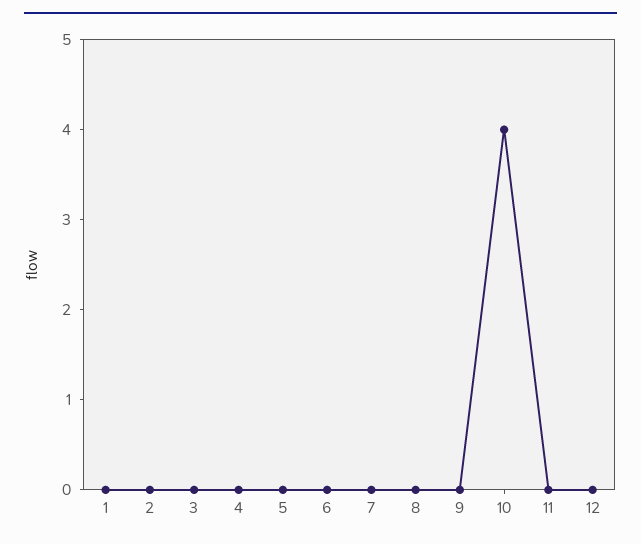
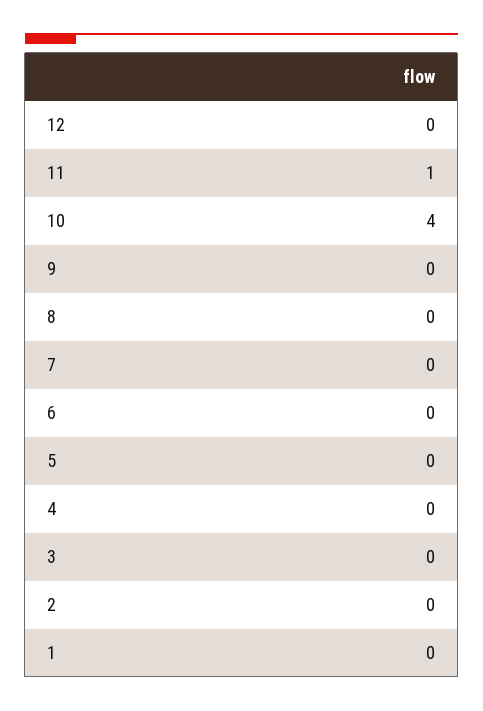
  {
    "1": 0,
    "2": 0,
    "3": 0,
    "4": 0,
    "5": 0,
    "6": 0,
    "7": 0,
    "8": 0,
    "9": 0,
    "10": 4,
-   "11": 0,
+   "11": 1,
    "12": 0
  }

